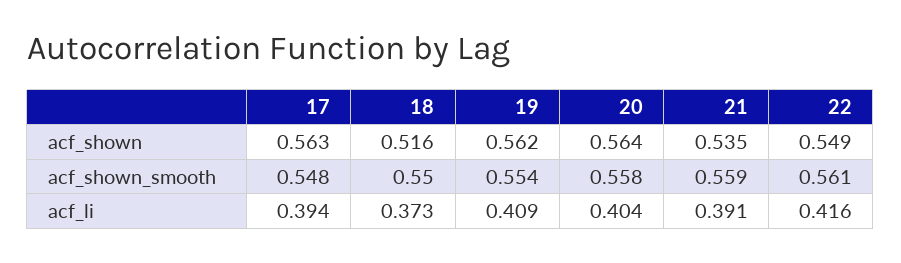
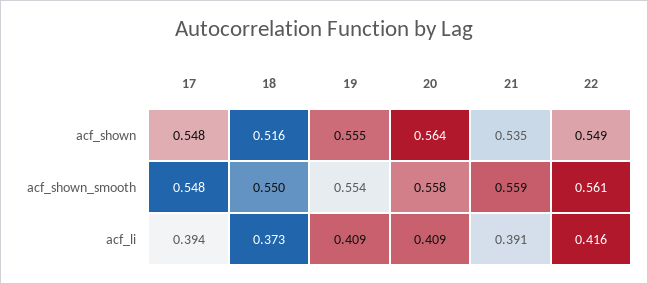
  {
    "17": {
-     "acf_shown": 0.563,
+     "acf_shown": 0.548,
      "acf_shown_smooth": 0.548,
      "acf_li": 0.394
    },
    "18": {
      "acf_shown": 0.516,
      "acf_shown_smooth": 0.55,
      "acf_li": 0.373
    },
    "19": {
-     "acf_shown": 0.562,
+     "acf_shown": 0.555,
      "acf_shown_smooth": 0.554,
      "acf_li": 0.409
    },
    "20": {
      "acf_shown": 0.564,
      "acf_shown_smooth": 0.558,
-     "acf_li": 0.404
+     "acf_li": 0.409
    },
    "21": {
      "acf_shown": 0.535,
      "acf_shown_smooth": 0.559,
      "acf_li": 0.391
    },
    "22": {
      "acf_shown": 0.549,
      "acf_shown_smooth": 0.561,
      "acf_li": 0.416
    }
  }

